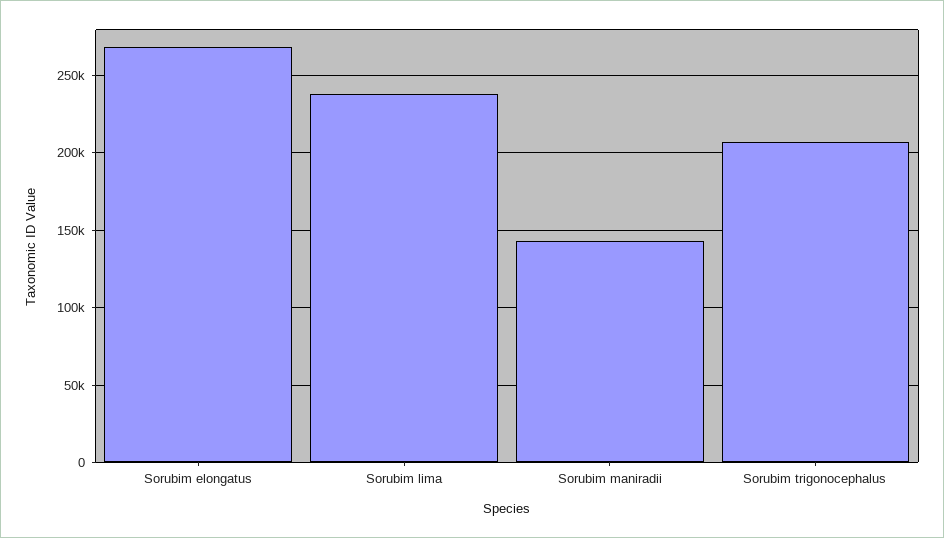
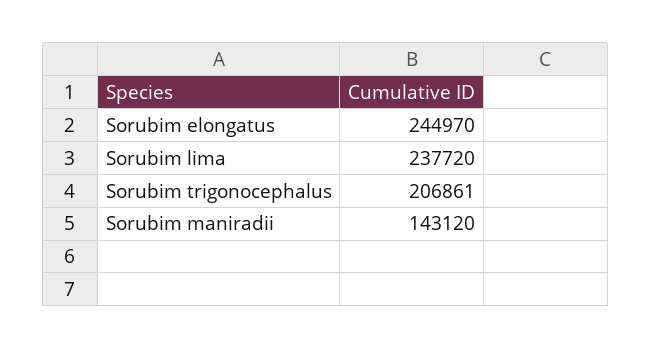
  {
-   "Sorubim elongatus": 270000,
+   "Sorubim elongatus": 244970,
    "Sorubim lima": 237720,
    "Sorubim maniradii": 143120,
    "Sorubim trigonocephalus": 206861
  }

